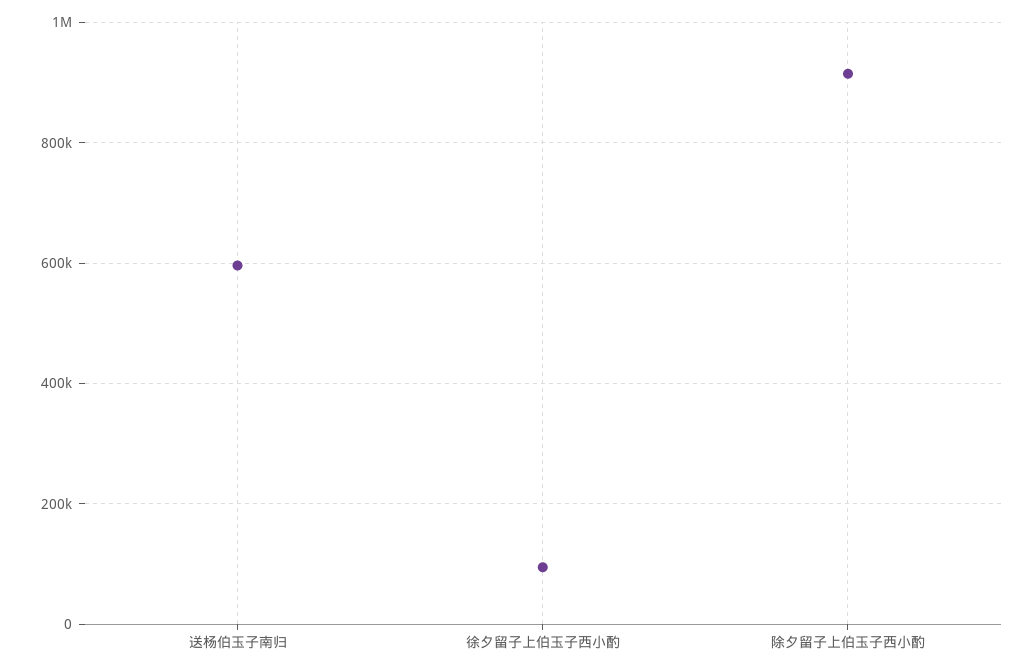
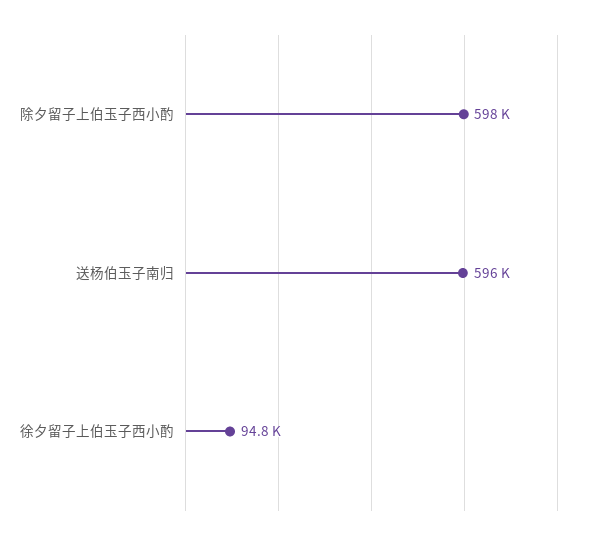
  {
    "送杨伯玉子南归": 596000,
    "徐夕留子上伯玉子西小酌": 94800,
-   "除夕留子上伯玉子西小酌": 920000
+   "除夕留子上伯玉子西小酌": 598000
  }

